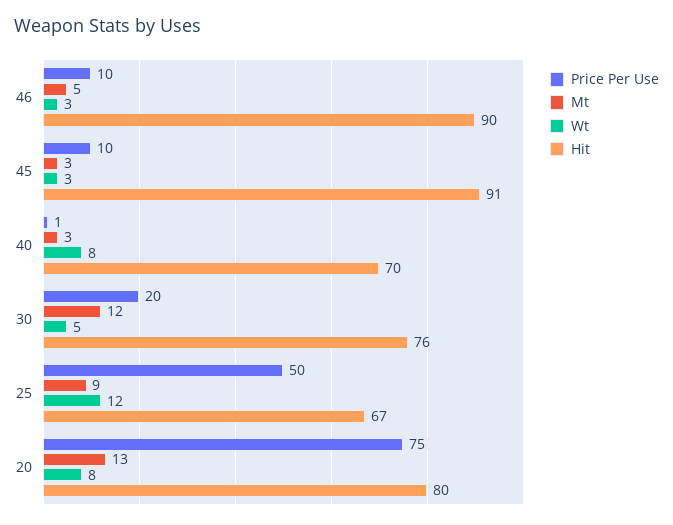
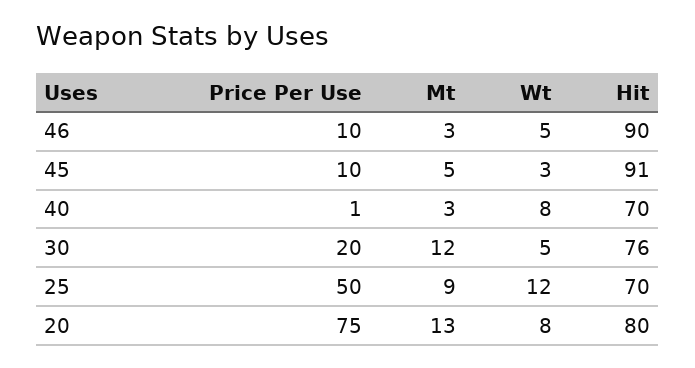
  {
    "Price Per Use": {
      "46": 10,
      "45": 10,
      "40": 1,
      "30": 20,
      "25": 50,
      "20": 75
    },
    "Mt": {
-     "46": 5,
+     "46": 3,
-     "45": 3,
+     "45": 5,
      "40": 3,
      "30": 12,
      "25": 9,
      "20": 13
    },
    "Wt": {
-     "46": 3,
+     "46": 5,
      "45": 3,
      "40": 8,
      "30": 5,
      "25": 12,
      "20": 8
    },
    "Hit": {
      "46": 90,
      "45": 91,
      "40": 70,
      "30": 76,
-     "25": 67,
+     "25": 70,
      "20": 80
    }
  }

